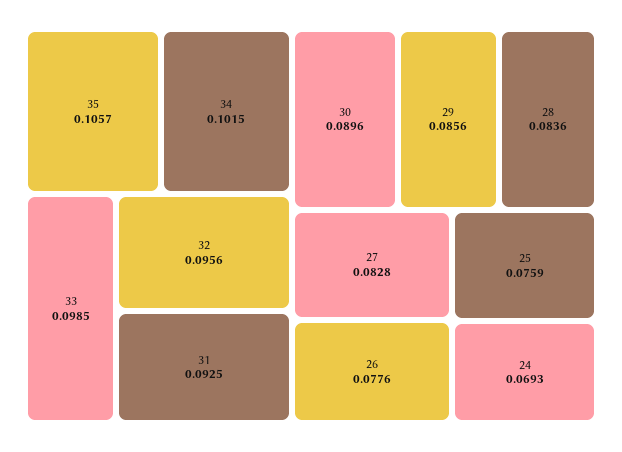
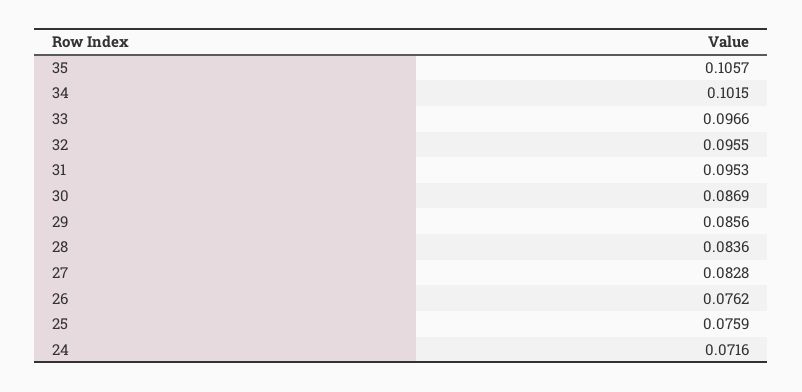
  {
    "35": 0.1057,
    "34": 0.1015,
-   "33": 0.0985,
+   "33": 0.0966,
-   "32": 0.0956,
+   "32": 0.0955,
-   "31": 0.0925,
+   "31": 0.0953,
-   "30": 0.0896,
+   "30": 0.0869,
    "29": 0.0856,
    "28": 0.0836,
    "27": 0.0828,
-   "26": 0.0776,
+   "26": 0.0762,
    "25": 0.0759,
-   "24": 0.0693
+   "24": 0.0716
  }

